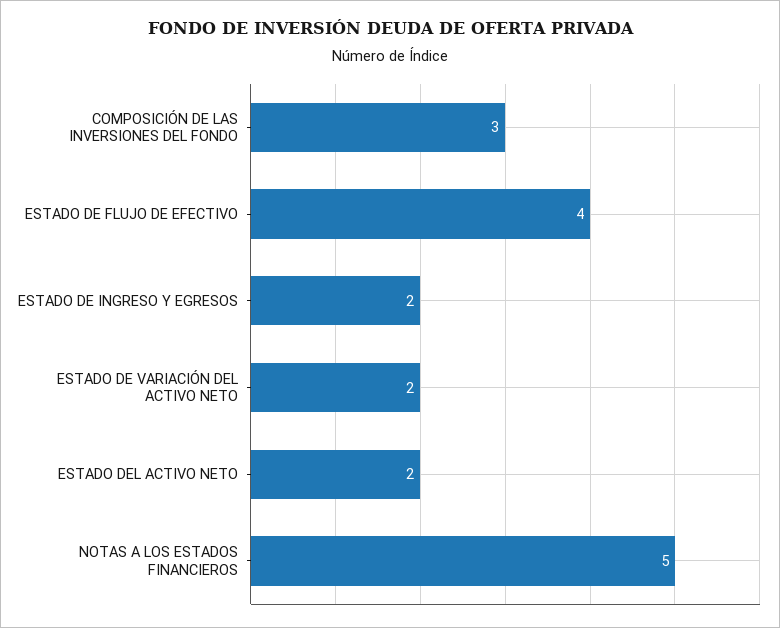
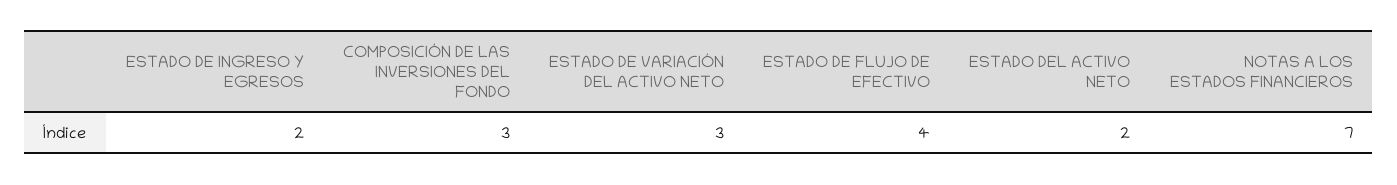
  {
    "COMPOSICIÓN DE LAS INVERSIONES DEL FONDO": 3,
    "ESTADO DE FLUJO DE EFECTIVO": 4,
    "ESTADO DE INGRESO Y EGRESOS": 2,
-   "ESTADO DE VARIACIÓN DEL ACTIVO NETO": 2,
+   "ESTADO DE VARIACIÓN DEL ACTIVO NETO": 3,
    "ESTADO DEL ACTIVO NETO": 2,
-   "NOTAS A LOS ESTADOS FINANCIEROS": 5
+   "NOTAS A LOS ESTADOS FINANCIEROS": 7
  }

